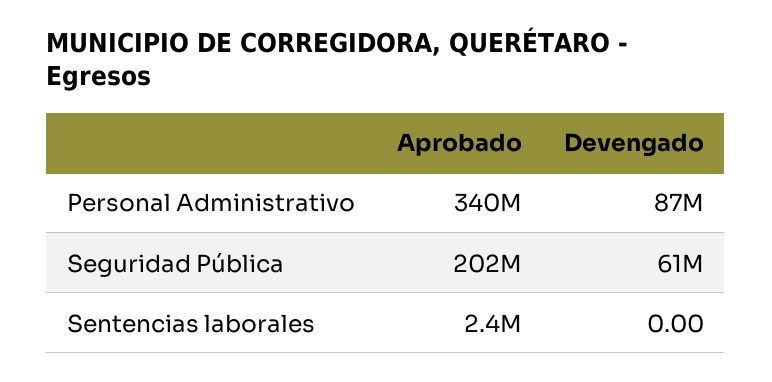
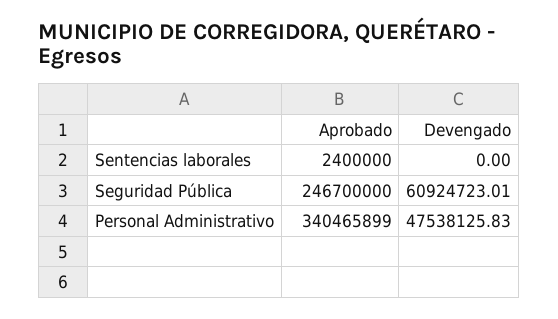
  {
    "Aprobado": {
      "Personal Administrativo": 340465899,
-     "Seguridad Pública": 202000000,
+     "Seguridad Pública": 246700000,
      "Sentencias laborales": 2400000
    },
    "Devengado": {
-     "Personal Administrativo": 87000000,
+     "Personal Administrativo": 47538125.83,
      "Seguridad Pública": 60924723.01,
      "Sentencias laborales": 0
    }
  }

